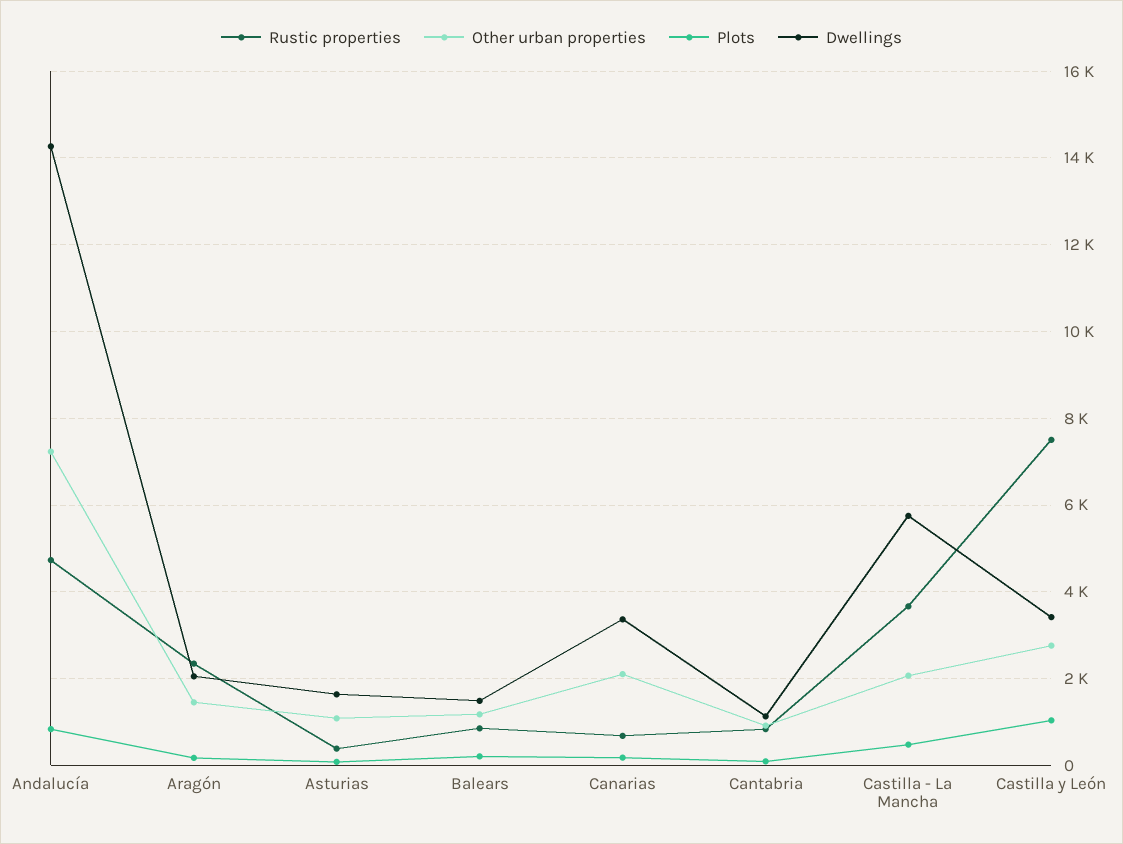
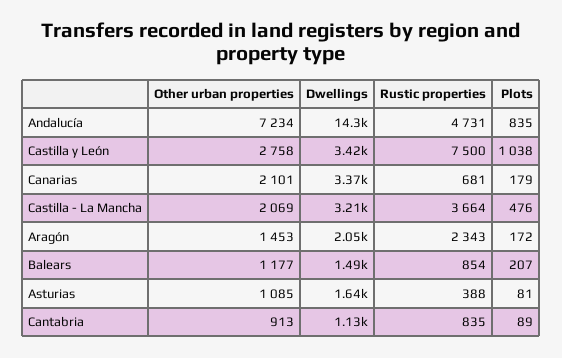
  {
    "Rustic properties": {
      "Andalucía": 4731,
      "Aragón": 2343,
      "Asturias": 388,
      "Balears": 854,
      "Canarias": 681,
      "Cantabria": 835,
      "Castilla - La Mancha": 3664,
      "Castilla y León": 7500
    },
    "Other urban properties": {
      "Andalucía": 7234,
      "Aragón": 1453,
      "Asturias": 1085,
      "Balears": 1177,
      "Canarias": 2101,
      "Cantabria": 913,
      "Castilla - La Mancha": 2069,
      "Castilla y León": 2758
    },
    "Plots": {
      "Andalucía": 835,
      "Aragón": 172,
      "Asturias": 81,
      "Balears": 207,
      "Canarias": 179,
      "Cantabria": 89,
      "Castilla - La Mancha": 476,
      "Castilla y León": 1038
    },
    "Dwellings": {
      "Andalucía": 14300,
      "Aragón": 2050,
      "Asturias": 1640,
      "Balears": 1490,
      "Canarias": 3370,
      "Cantabria": 1130,
-     "Castilla - La Mancha": 5800,
+     "Castilla - La Mancha": 3210,
      "Castilla y León": 3420
    }
  }

